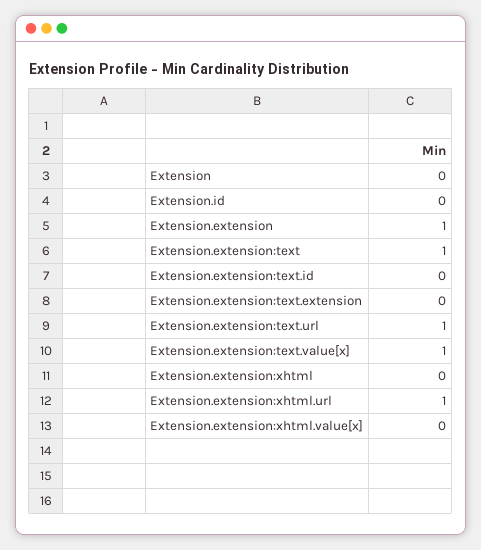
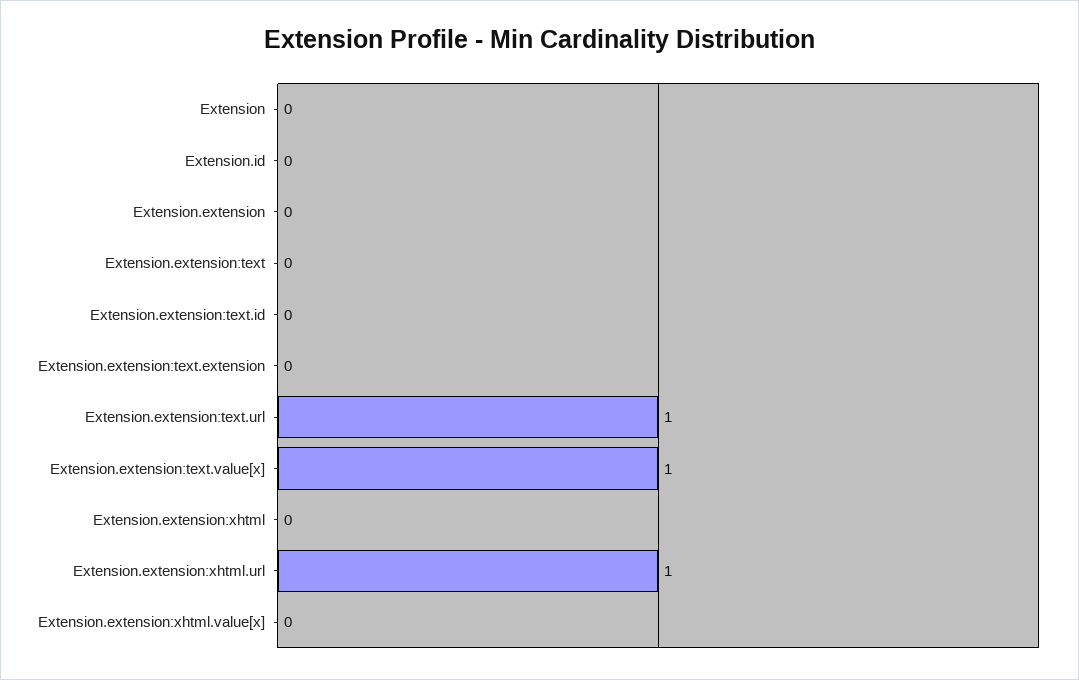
  {
    "Extension": 0,
    "Extension.id": 0,
-   "Extension.extension": 1,
+   "Extension.extension": 0,
-   "Extension.extension:text": 1,
+   "Extension.extension:text": 0,
    "Extension.extension:text.id": 0,
    "Extension.extension:text.extension": 0,
    "Extension.extension:text.url": 1,
    "Extension.extension:text.value[x]": 1,
    "Extension.extension:xhtml": 0,
    "Extension.extension:xhtml.url": 1,
    "Extension.extension:xhtml.value[x]": 0
  }

